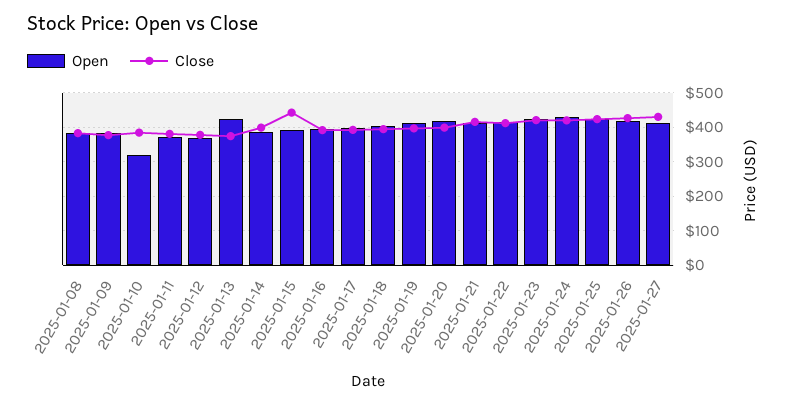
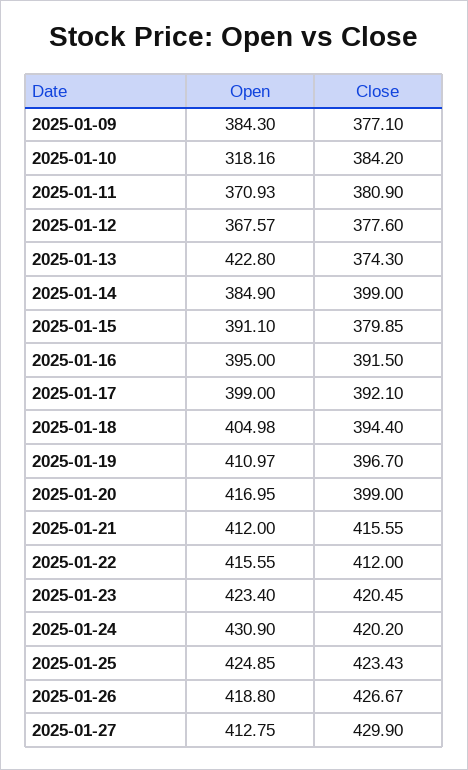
  {
    "Open": {
-     "2025-01-08": 380,
      "2025-01-09": 384.3,
      "2025-01-10": 318.16,
      "2025-01-11": 370.93,
      "2025-01-12": 367.57,
      "2025-01-13": 422.8,
      "2025-01-14": 384.9,
      "2025-01-15": 391.1,
      "2025-01-16": 395,
      "2025-01-17": 399,
      "2025-01-18": 404.98,
      "2025-01-19": 410.97,
      "2025-01-20": 416.95,
      "2025-01-21": 412,
      "2025-01-22": 415.55,
      "2025-01-23": 423.4,
      "2025-01-24": 430.9,
      "2025-01-25": 424.85,
      "2025-01-26": 418.8,
      "2025-01-27": 412.75
    },
    "Close": {
-     "2025-01-08": 380,
      "2025-01-09": 377.1,
      "2025-01-10": 384.2,
      "2025-01-11": 380.9,
      "2025-01-12": 377.6,
      "2025-01-13": 374.3,
      "2025-01-14": 399,
-     "2025-01-15": 440,
+     "2025-01-15": 379.85,
      "2025-01-16": 391.5,
      "2025-01-17": 392.1,
      "2025-01-18": 394.4,
      "2025-01-19": 396.7,
      "2025-01-20": 399,
      "2025-01-21": 415.55,
      "2025-01-22": 412,
      "2025-01-23": 420.45,
      "2025-01-24": 420.2,
      "2025-01-25": 423.43,
      "2025-01-26": 426.67,
      "2025-01-27": 429.9
    }
  }

